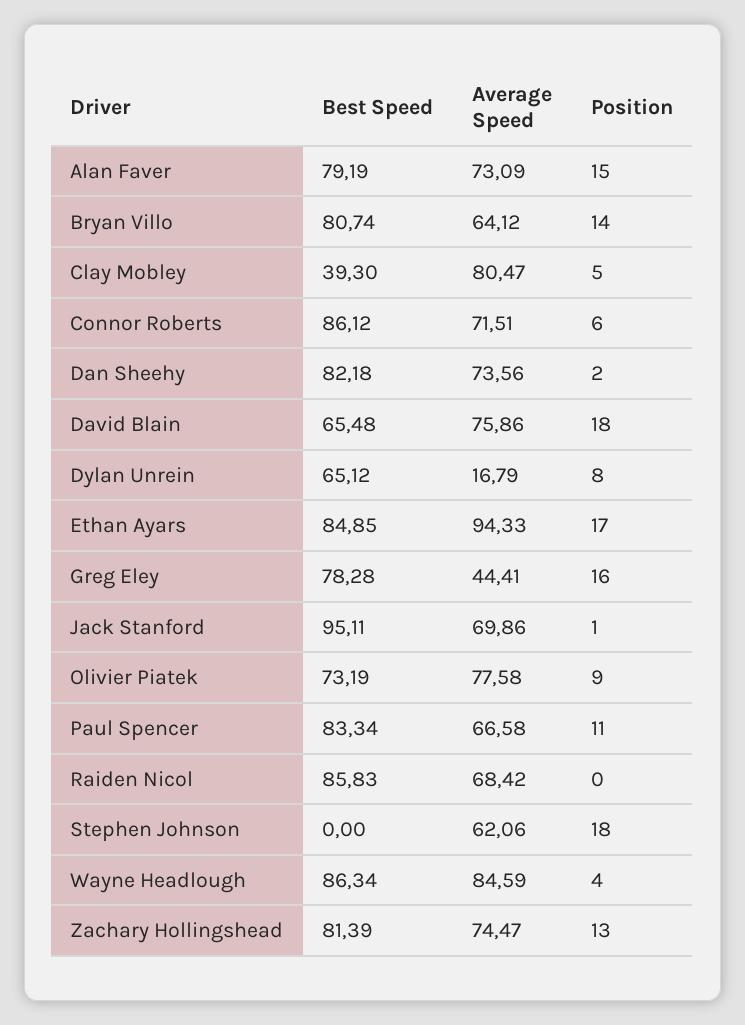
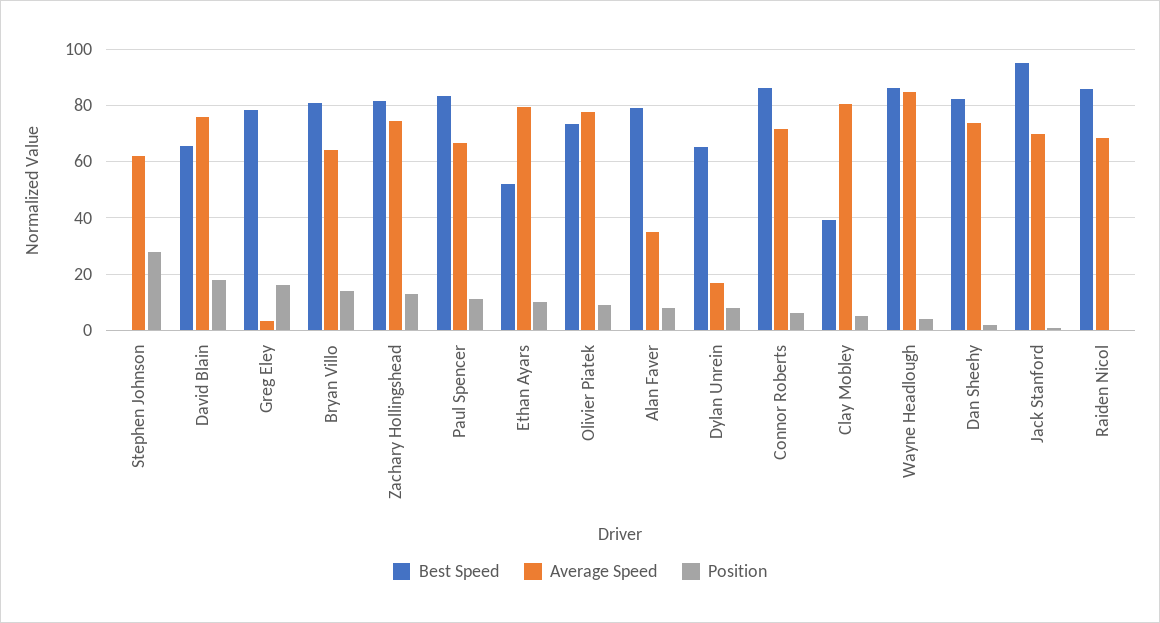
  {
    "Best Speed": {
      "Alan Faver": 79.19,
      "Bryan Villo": 80.74,
      "Clay Mobley": 39.3,
      "Connor Roberts": 86.12,
      "Dan Sheehy": 82.18,
      "David Blain": 65.48,
      "Dylan Unrein": 65.12,
-     "Ethan Ayars": 84.85,
+     "Ethan Ayars": 52.5,
      "Greg Eley": 78.28,
      "Jack Stanford": 95.11,
      "Olivier Piatek": 73.19,
      "Paul Spencer": 83.34,
      "Raiden Nicol": 85.83,
      "Stephen Johnson": 0,
      "Wayne Headlough": 86.34,
      "Zachary Hollingshead": 81.39
    },
    "Average Speed": {
-     "Alan Faver": 73.09,
+     "Alan Faver": 35,
      "Bryan Villo": 64.12,
      "Clay Mobley": 80.47,
      "Connor Roberts": 71.51,
      "Dan Sheehy": 73.56,
      "David Blain": 75.86,
      "Dylan Unrein": 16.79,
-     "Ethan Ayars": 94.33,
+     "Ethan Ayars": 80,
-     "Greg Eley": 44.41,
+     "Greg Eley": 2.5,
      "Jack Stanford": 69.86,
      "Olivier Piatek": 77.58,
      "Paul Spencer": 66.58,
      "Raiden Nicol": 68.42,
      "Stephen Johnson": 62.06,
      "Wayne Headlough": 84.59,
      "Zachary Hollingshead": 74.47
    },
    "Position": {
-     "Alan Faver": 15,
+     "Alan Faver": 7.5,
      "Bryan Villo": 14,
      "Clay Mobley": 5,
      "Connor Roberts": 6,
      "Dan Sheehy": 2,
      "David Blain": 18,
      "Dylan Unrein": 8,
-     "Ethan Ayars": 17,
+     "Ethan Ayars": 10,
      "Greg Eley": 16,
      "Jack Stanford": 1,
      "Olivier Piatek": 9,
      "Paul Spencer": 11,
      "Raiden Nicol": 0,
-     "Stephen Johnson": 18,
+     "Stephen Johnson": 27.5,
      "Wayne Headlough": 4,
      "Zachary Hollingshead": 13
    }
  }

